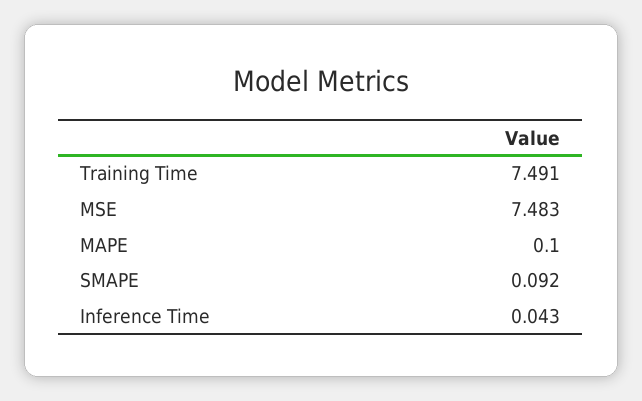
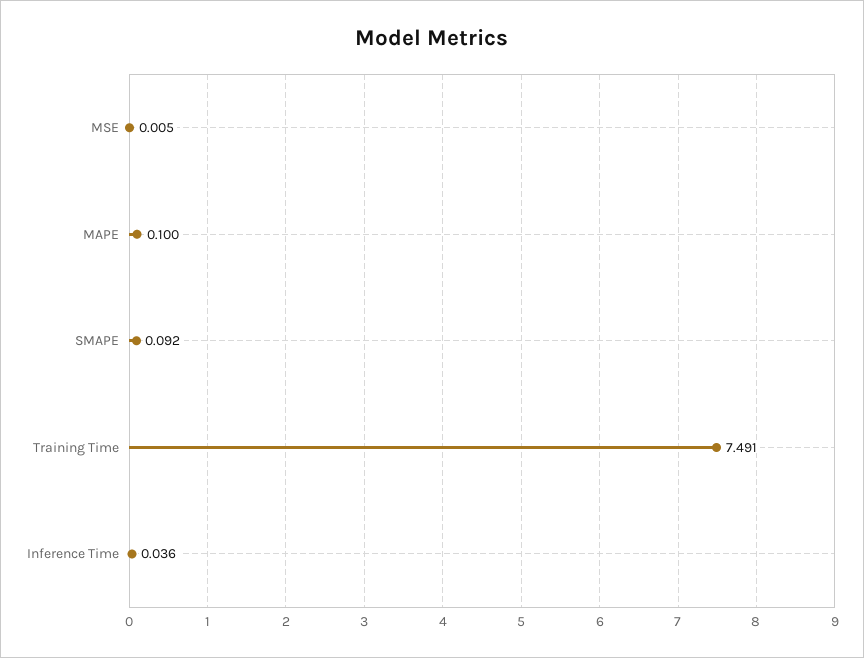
  {
    "Training Time": 7.491,
-   "MSE": 7.483,
+   "MSE": 0.005,
    "MAPE": 0.1,
    "SMAPE": 0.092,
-   "Inference Time": 0.043
+   "Inference Time": 0.036
  }

